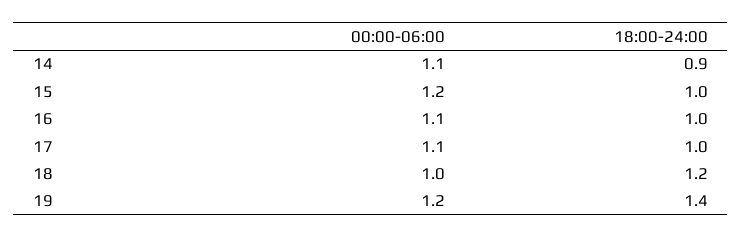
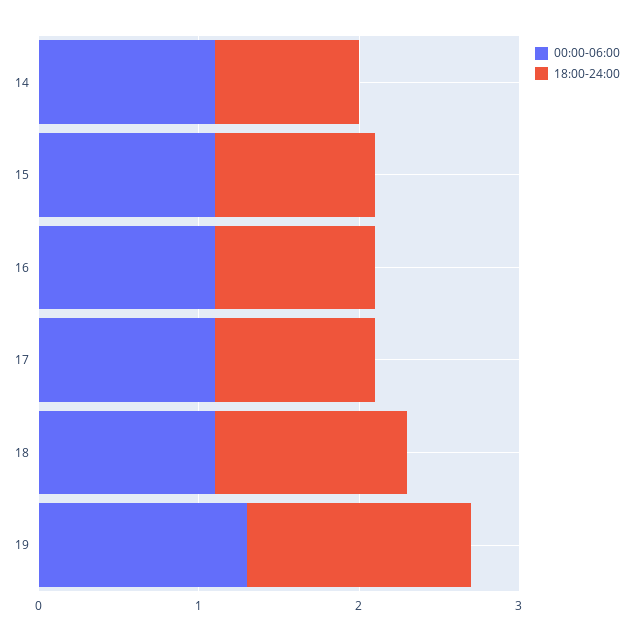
  {
    "00:00-06:00": {
      "14": 1.1,
-     "15": 1.2,
+     "15": 1.1,
      "16": 1.1,
      "17": 1.1,
-     "18": 1,
+     "18": 1.1,
-     "19": 1.2
+     "19": 1.3
    },
    "18:00-24:00": {
      "14": 0.9,
      "15": 1,
      "16": 1,
      "17": 1,
      "18": 1.2,
      "19": 1.4
    }
  }

